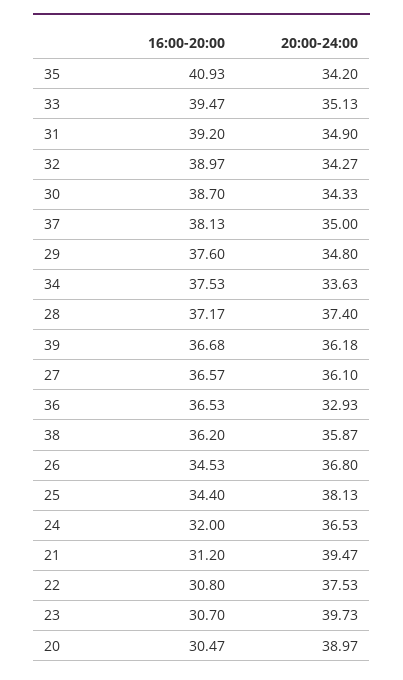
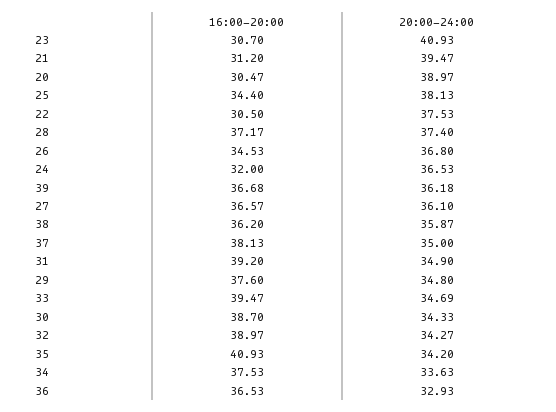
  {
    "16:00-20:00": {
      "35": 40.93,
      "33": 39.47,
      "31": 39.2,
      "32": 38.97,
      "30": 38.7,
      "37": 38.13,
      "29": 37.6,
      "34": 37.53,
      "28": 37.17,
      "39": 36.68,
      "27": 36.57,
      "36": 36.53,
      "38": 36.2,
      "26": 34.53,
      "25": 34.4,
      "24": 32,
      "21": 31.2,
-     "22": 30.8,
+     "22": 30.5,
      "23": 30.7,
      "20": 30.47
    },
    "20:00-24:00": {
      "35": 34.2,
-     "33": 35.13,
+     "33": 34.69,
      "31": 34.9,
      "32": 34.27,
      "30": 34.33,
      "37": 35,
      "29": 34.8,
      "34": 33.63,
      "28": 37.4,
      "39": 36.18,
      "27": 36.1,
      "36": 32.93,
      "38": 35.87,
      "26": 36.8,
      "25": 38.13,
      "24": 36.53,
      "21": 39.47,
      "22": 37.53,
-     "23": 39.73,
+     "23": 40.93,
      "20": 38.97
    }
  }

